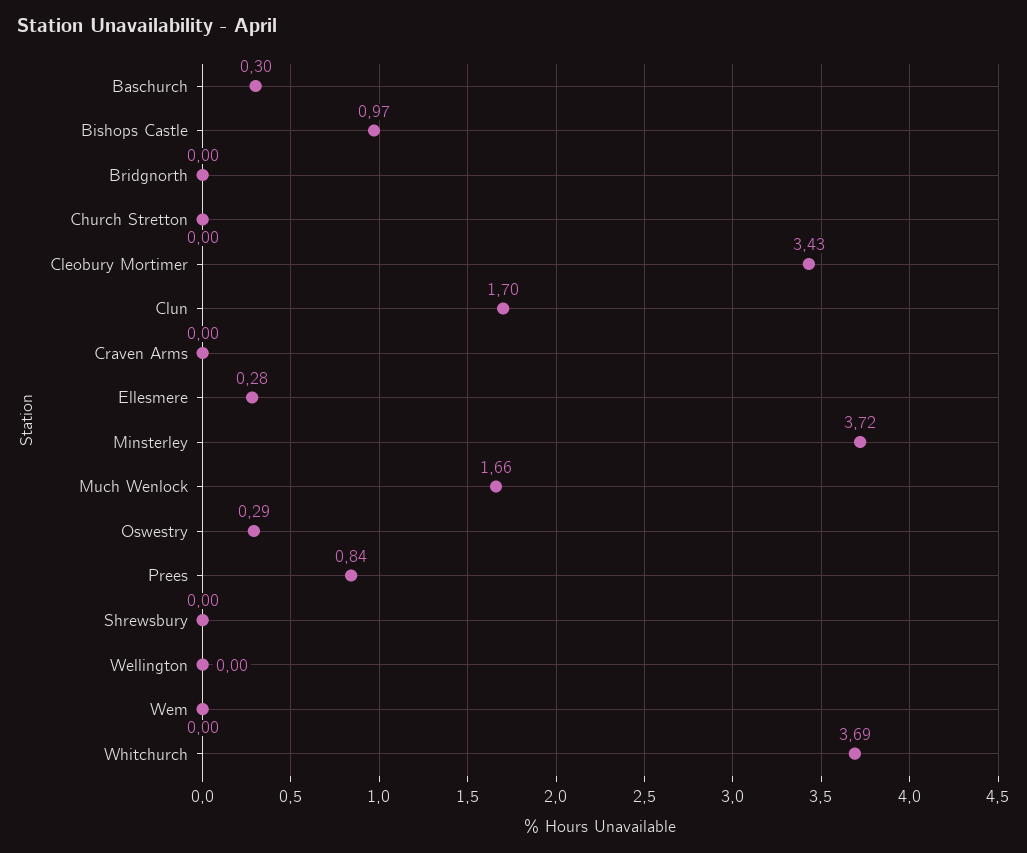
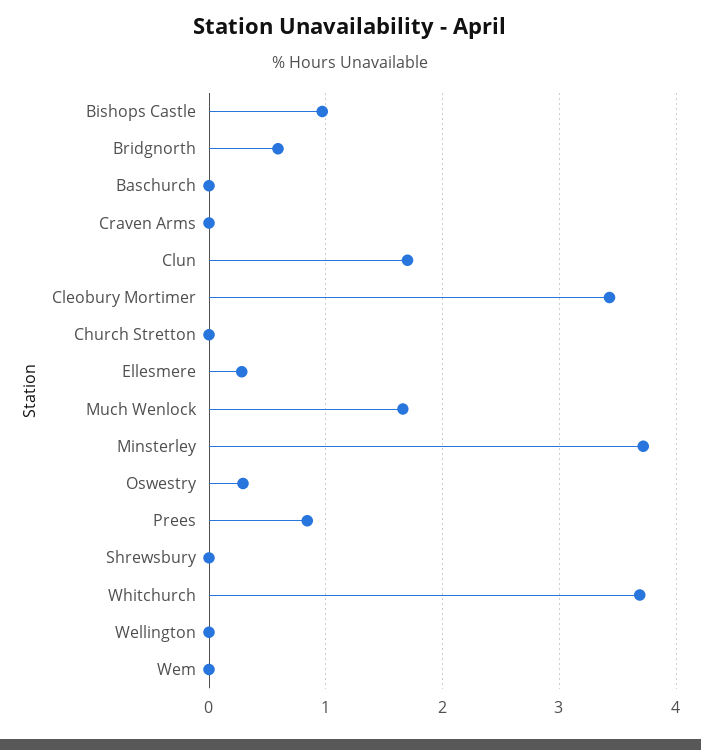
  {
-   "Baschurch": 0.3,
+   "Baschurch": 0,
    "Bishops Castle": 0.97,
-   "Bridgnorth": 0,
+   "Bridgnorth": 0.6,
    "Church Stretton": 0,
    "Cleobury Mortimer": 3.43,
    "Clun": 1.7,
    "Craven Arms": 0,
    "Ellesmere": 0.28,
    "Minsterley": 3.72,
    "Much Wenlock": 1.66,
    "Oswestry": 0.29,
    "Prees": 0.84,
    "Shrewsbury": 0,
    "Wellington": 0,
    "Wem": 0,
    "Whitchurch": 3.69
  }

